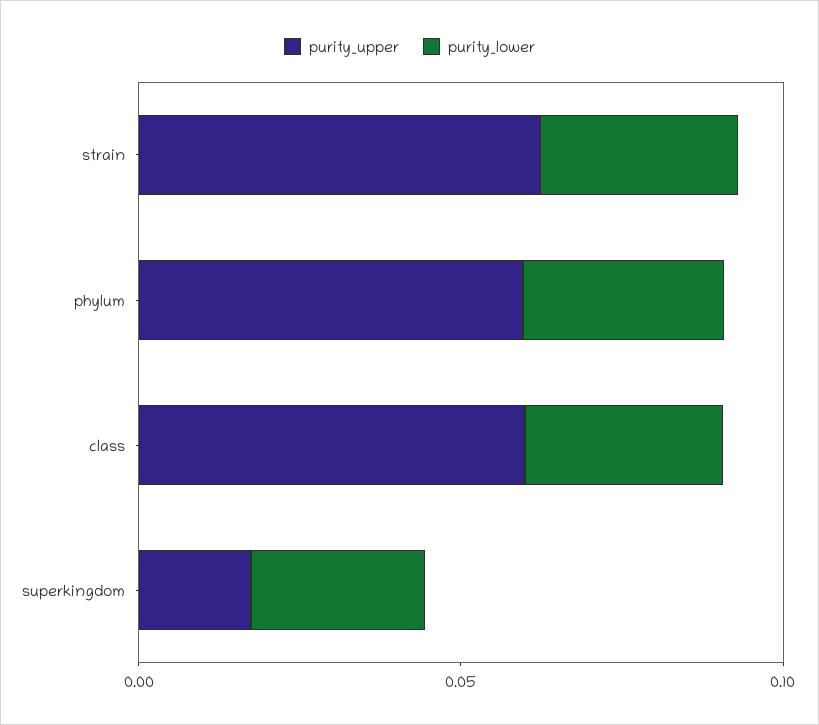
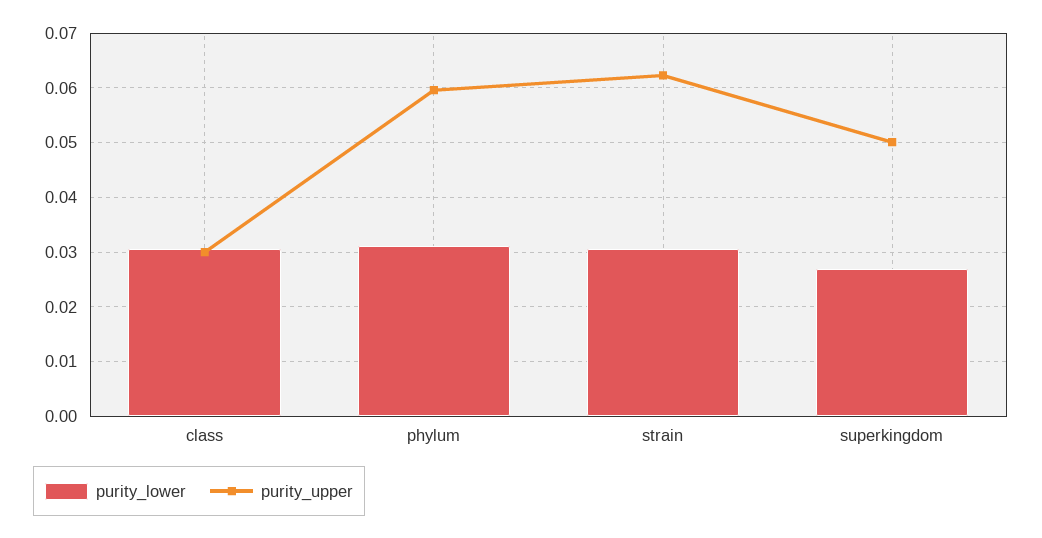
  {
    "purity_upper": {
      "strain": 0.062,
      "phylum": 0.06,
-     "class": 0.06,
+     "class": 0.03,
-     "superkingdom": 0.02
+     "superkingdom": 0.05
    },
    "purity_lower": {
      "strain": 0.03,
      "phylum": 0.032,
      "class": 0.03,
      "superkingdom": 0.026
    }
  }

